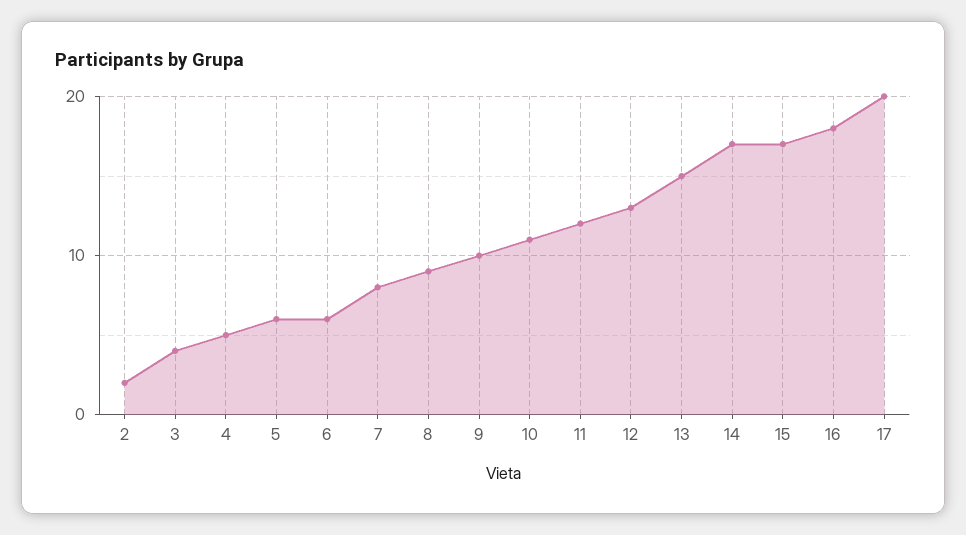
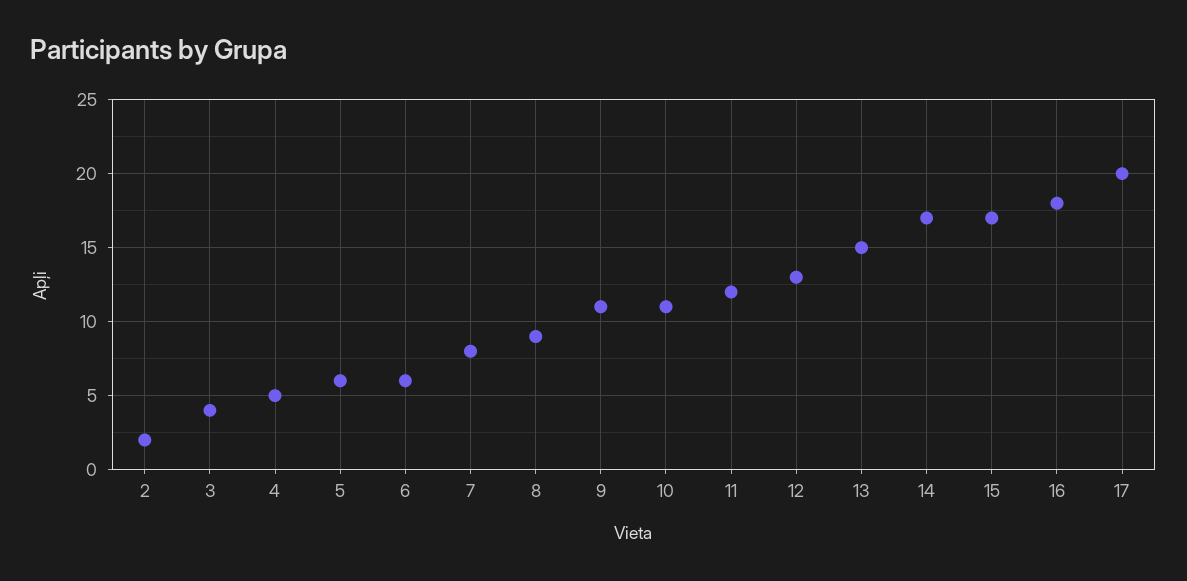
  {
    "2": 2,
    "3": 4,
    "4": 5,
    "5": 6,
    "6": 6,
    "7": 8,
    "8": 9,
-   "9": 10,
+   "9": 11,
    "10": 11,
    "11": 12,
    "12": 13,
    "13": 15,
    "14": 17,
    "15": 17,
    "16": 18,
    "17": 20
  }

